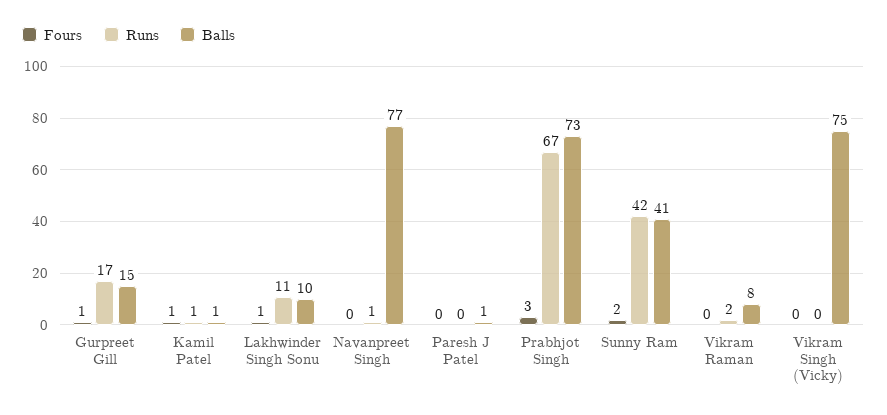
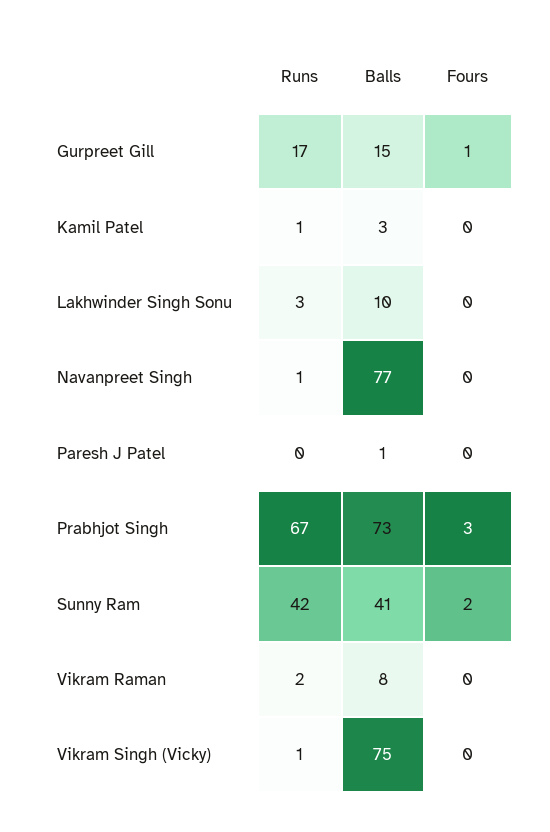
  {
    "Fours": {
      "Gurpreet Gill": 1,
-     "Kamil Patel": 1,
+     "Kamil Patel": 0,
-     "Lakhwinder Singh Sonu": 1,
+     "Lakhwinder Singh Sonu": 0,
      "Navanpreet Singh": 0,
      "Paresh J Patel": 0,
      "Prabhjot Singh": 3,
      "Sunny Ram": 2,
      "Vikram Raman": 0,
      "Vikram Singh (Vicky)": 0
    },
    "Runs": {
      "Gurpreet Gill": 17,
      "Kamil Patel": 1,
-     "Lakhwinder Singh Sonu": 11,
+     "Lakhwinder Singh Sonu": 3,
      "Navanpreet Singh": 1,
      "Paresh J Patel": 0,
      "Prabhjot Singh": 67,
      "Sunny Ram": 42,
      "Vikram Raman": 2,
-     "Vikram Singh (Vicky)": 0
+     "Vikram Singh (Vicky)": 1
    },
    "Balls": {
      "Gurpreet Gill": 15,
-     "Kamil Patel": 1,
+     "Kamil Patel": 3,
      "Lakhwinder Singh Sonu": 10,
      "Navanpreet Singh": 77,
      "Paresh J Patel": 1,
      "Prabhjot Singh": 73,
      "Sunny Ram": 41,
      "Vikram Raman": 8,
      "Vikram Singh (Vicky)": 75
    }
  }

